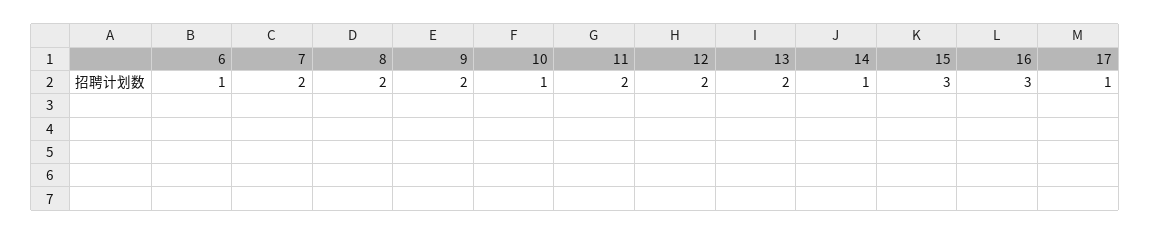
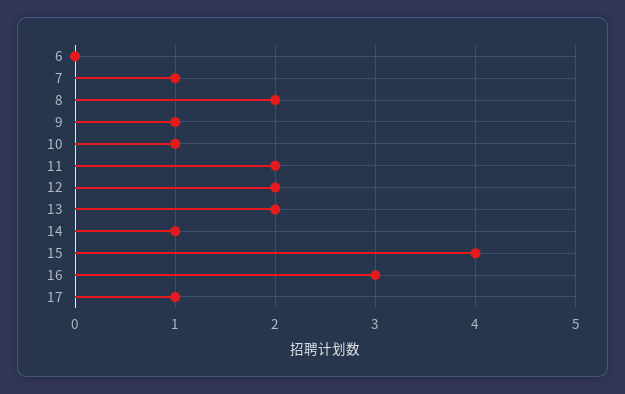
  {
-   "6": 1,
+   "6": 0,
-   "7": 2,
+   "7": 1,
    "8": 2,
-   "9": 2,
+   "9": 1,
    "10": 1,
    "11": 2,
    "12": 2,
    "13": 2,
    "14": 1,
-   "15": 3,
+   "15": 4,
    "16": 3,
    "17": 1
  }

